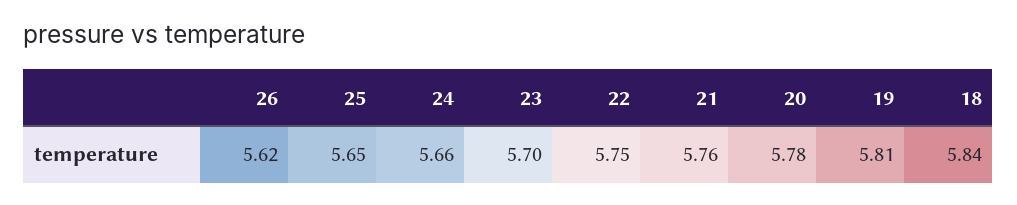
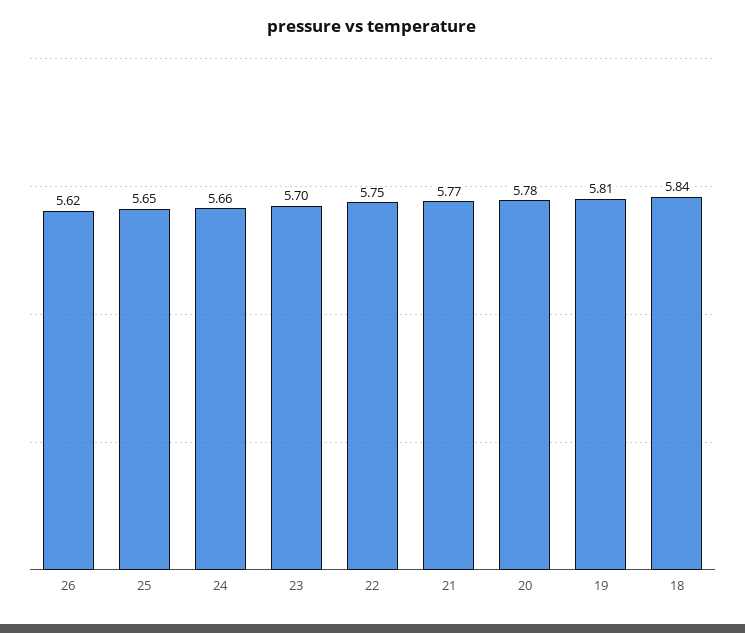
  {
    "26": 5.62,
    "25": 5.65,
    "24": 5.66,
    "23": 5.7,
    "22": 5.75,
-   "21": 5.76,
+   "21": 5.77,
    "20": 5.78,
    "19": 5.81,
    "18": 5.84
  }

